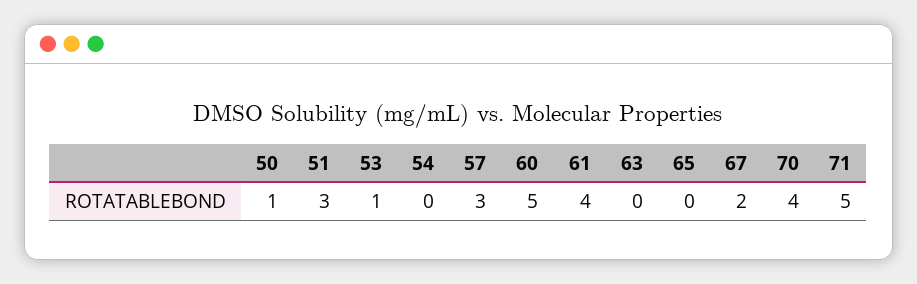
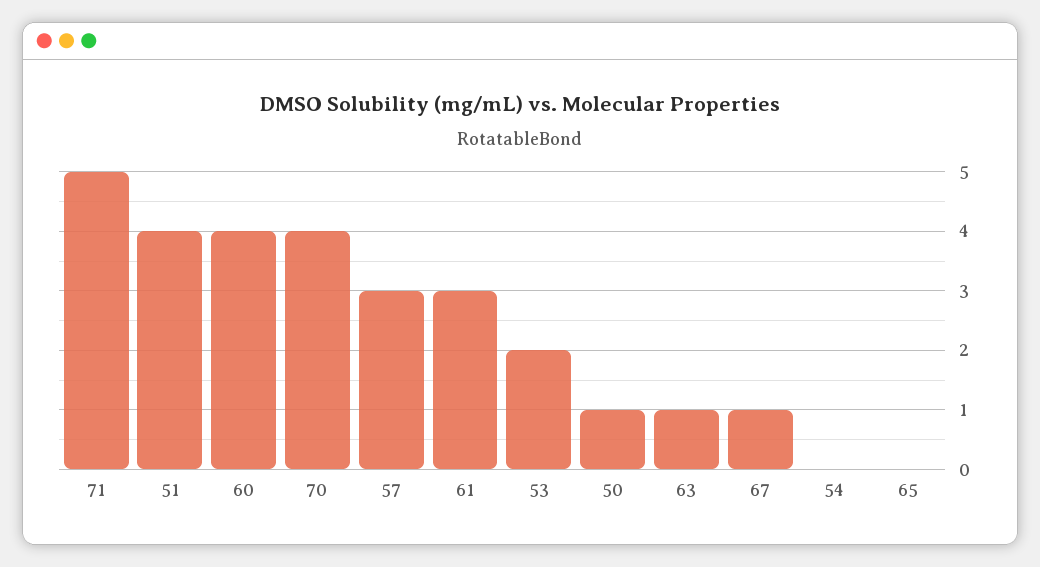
  {
    "50": 1,
-   "51": 3,
+   "51": 4,
-   "53": 1,
+   "53": 2,
    "54": 0,
    "57": 3,
-   "60": 5,
+   "60": 4,
-   "61": 4,
+   "61": 3,
-   "63": 0,
+   "63": 1,
    "65": 0,
-   "67": 2,
+   "67": 1,
    "70": 4,
    "71": 5
  }

